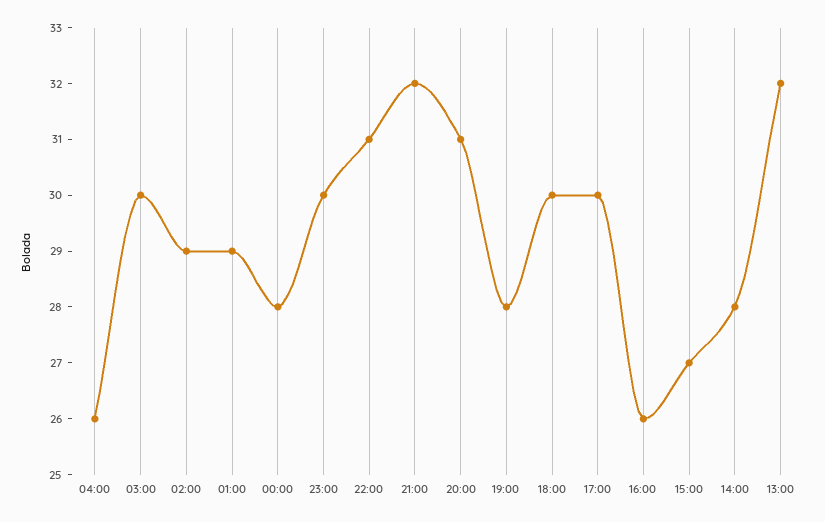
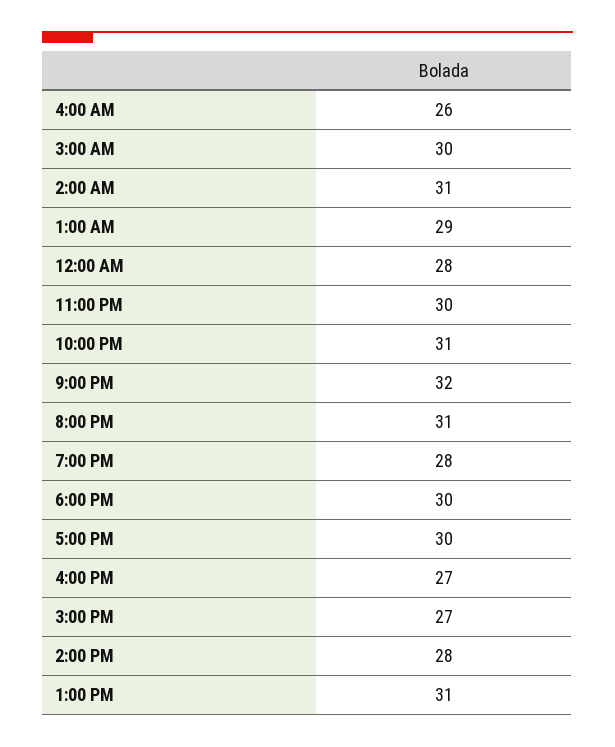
  {
    "04:00": 26,
    "03:00": 30,
-   "02:00": 29,
+   "02:00": 31,
    "01:00": 29,
    "00:00": 28,
    "23:00": 30,
    "22:00": 31,
    "21:00": 32,
    "20:00": 31,
    "19:00": 28,
    "18:00": 30,
    "17:00": 30,
-   "16:00": 26,
+   "16:00": 27,
    "15:00": 27,
    "14:00": 28,
-   "13:00": 32
+   "13:00": 31
  }

